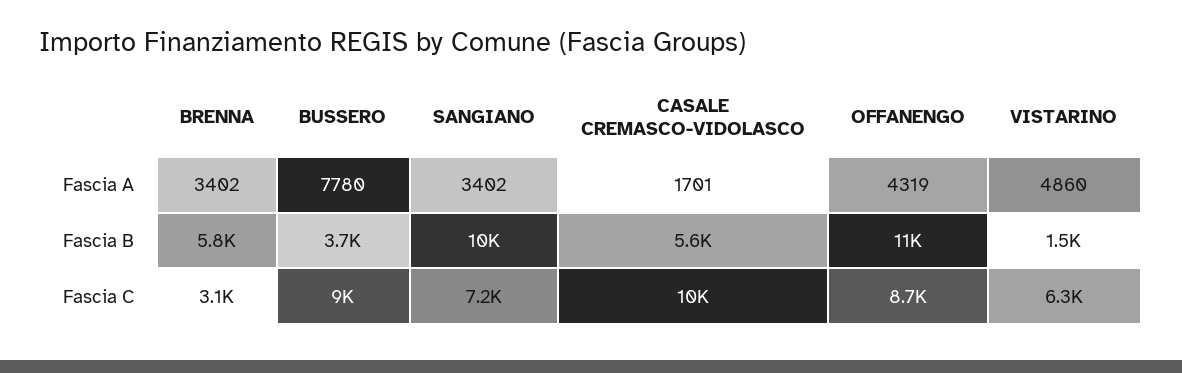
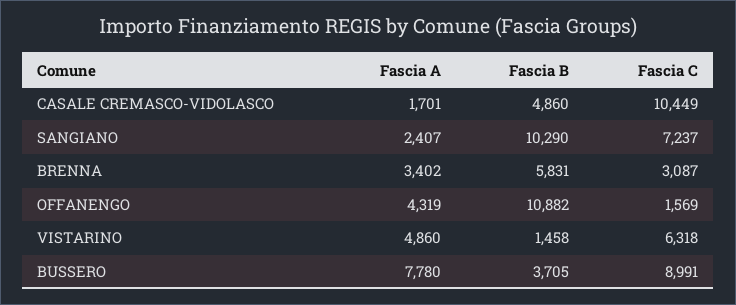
  {
    "BRENNA": {
      "Fascia A": 3402,
      "Fascia B": 5831,
      "Fascia C": 3087
    },
    "BUSSERO": {
      "Fascia A": 7780,
      "Fascia B": 3705,
      "Fascia C": 8991
    },
    "SANGIANO": {
-     "Fascia A": 3402,
+     "Fascia A": 2407,
      "Fascia B": 10290,
      "Fascia C": 7237
    },
    "CASALE CREMASCO-VIDOLASCO": {
      "Fascia A": 1701,
-     "Fascia B": 5600,
+     "Fascia B": 4860,
      "Fascia C": 10449
    },
    "OFFANENGO": {
      "Fascia A": 4319,
      "Fascia B": 10882,
-     "Fascia C": 8700
+     "Fascia C": 1569
    },
    "VISTARINO": {
      "Fascia A": 4860,
      "Fascia B": 1458,
      "Fascia C": 6318
    }
  }

